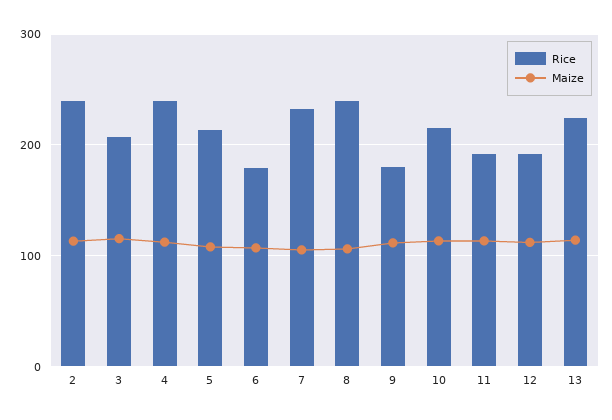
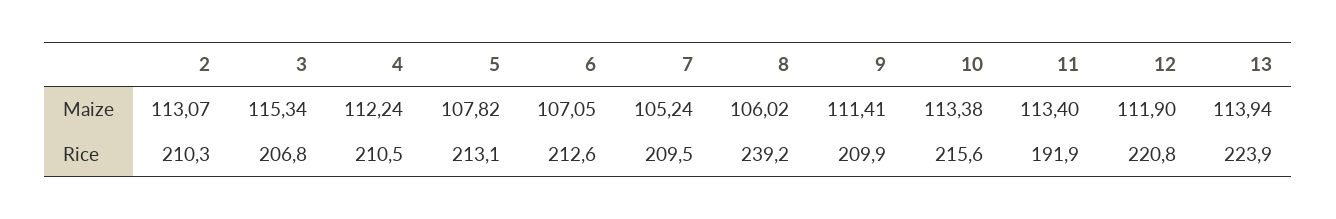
  {
    "Rice": {
-     "2": 240,
+     "2": 210.3,
      "3": 206.8,
-     "4": 240,
+     "4": 210.5,
      "5": 213.1,
-     "6": 180,
+     "6": 212.6,
-     "7": 230,
+     "7": 209.5,
      "8": 239.2,
-     "9": 180,
+     "9": 209.9,
      "10": 215.6,
      "11": 191.9,
-     "12": 190,
+     "12": 220.8,
      "13": 223.9
    },
    "Maize": {
      "2": 113.07,
      "3": 115.34,
      "4": 112.24,
      "5": 107.82,
      "6": 107.05,
      "7": 105.24,
      "8": 106.02,
      "9": 111.41,
      "10": 113.38,
      "11": 113.4,
      "12": 111.9,
      "13": 113.94
    }
  }

